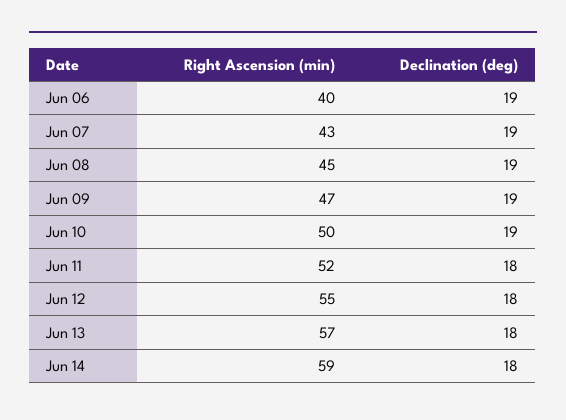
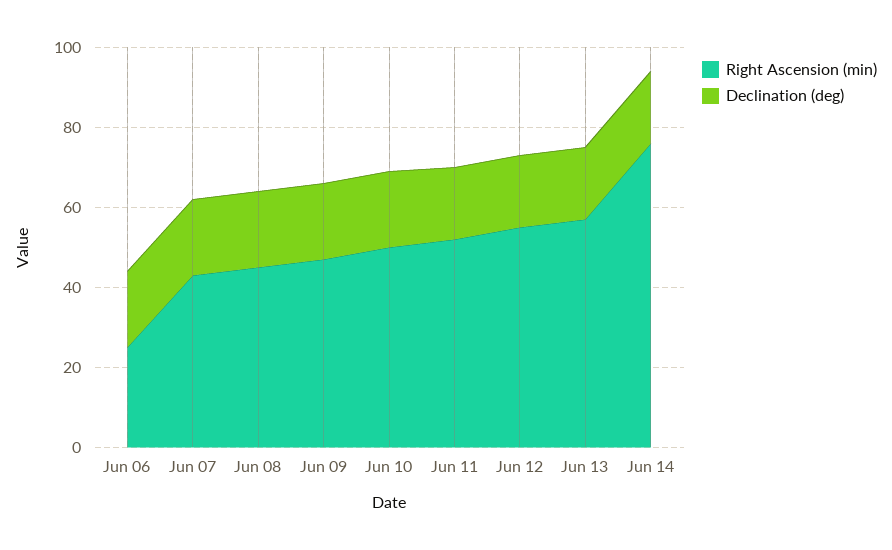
  {
    "Right Ascension (min)": {
-     "Jun 06": 40,
+     "Jun 06": 25,
      "Jun 07": 43,
      "Jun 08": 45,
      "Jun 09": 47,
      "Jun 10": 50,
      "Jun 11": 52,
      "Jun 12": 55,
      "Jun 13": 57,
-     "Jun 14": 59
+     "Jun 14": 75
    },
    "Declination (deg)": {
      "Jun 06": 19,
      "Jun 07": 19,
      "Jun 08": 19,
      "Jun 09": 19,
      "Jun 10": 19,
      "Jun 11": 18,
      "Jun 12": 18,
      "Jun 13": 18,
      "Jun 14": 18
    }
  }

